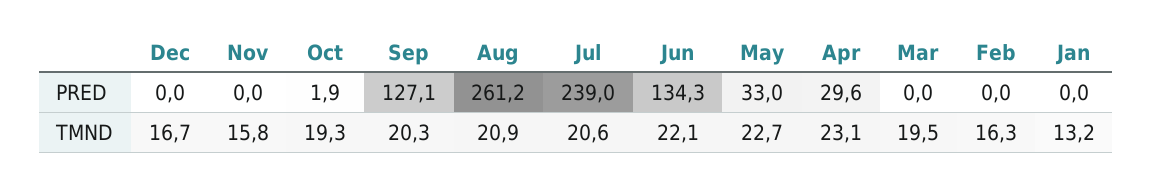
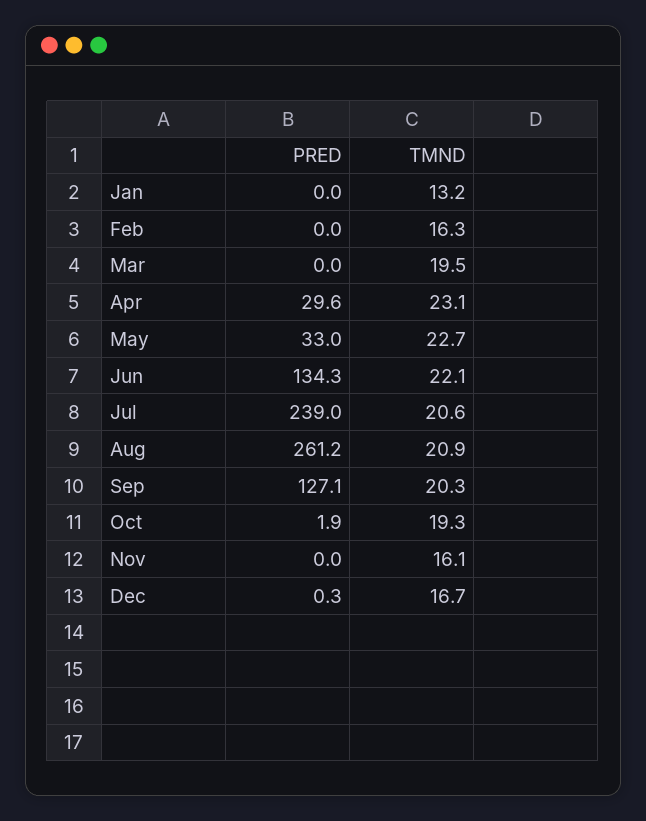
  {
    "Dec": {
-     "PRED": 0,
+     "PRED": 0.3,
      "TMND": 16.7
    },
    "Nov": {
      "PRED": 0,
-     "TMND": 15.8
+     "TMND": 16.1
    },
    "Oct": {
      "PRED": 1.9,
      "TMND": 19.3
    },
    "Sep": {
      "PRED": 127.1,
      "TMND": 20.3
    },
    "Aug": {
      "PRED": 261.2,
      "TMND": 20.9
    },
    "Jul": {
      "PRED": 239,
      "TMND": 20.6
    },
    "Jun": {
      "PRED": 134.3,
      "TMND": 22.1
    },
    "May": {
      "PRED": 33,
      "TMND": 22.7
    },
    "Apr": {
      "PRED": 29.6,
      "TMND": 23.1
    },
    "Mar": {
      "PRED": 0,
      "TMND": 19.5
    },
    "Feb": {
      "PRED": 0,
      "TMND": 16.3
    },
    "Jan": {
      "PRED": 0,
      "TMND": 13.2
    }
  }

